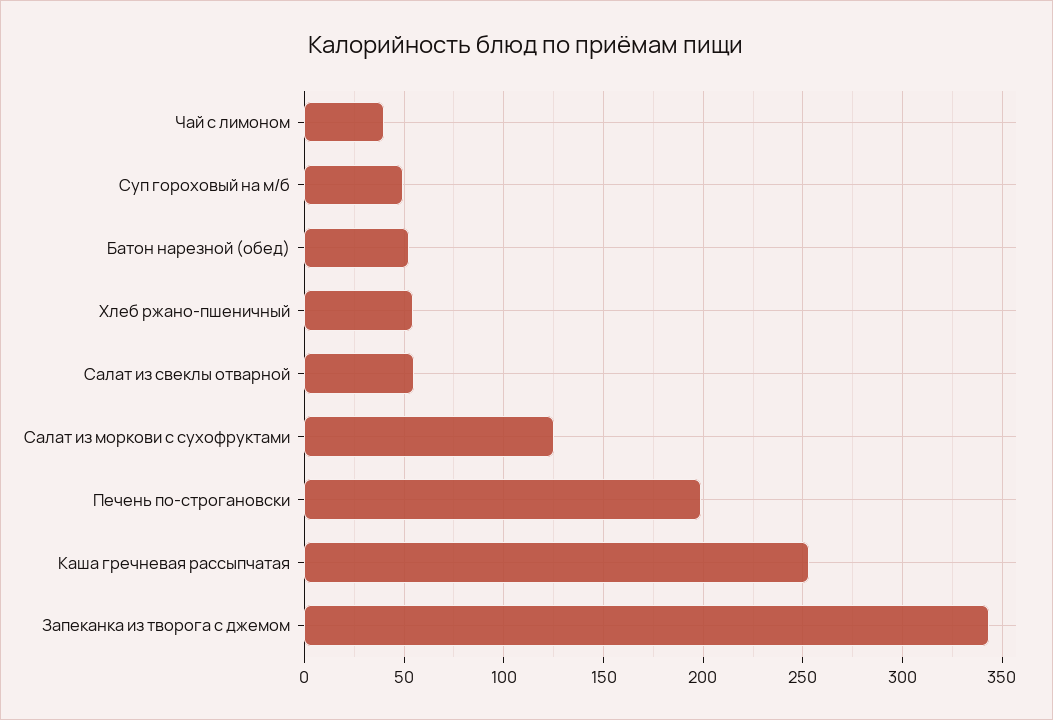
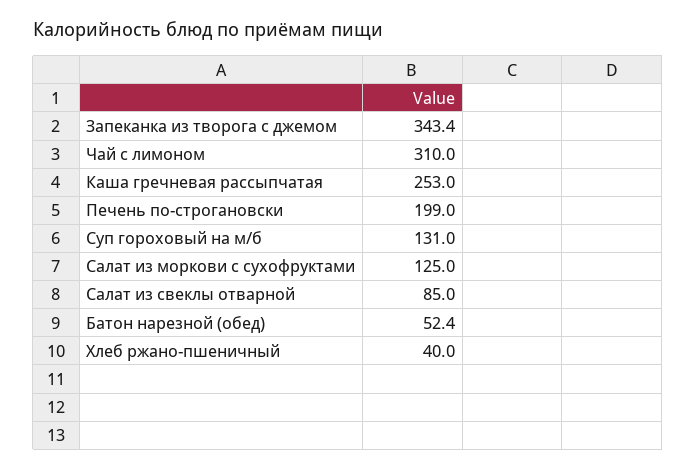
  {
-   "Чай с лимоном": 40,
+   "Чай с лимоном": 310,
-   "Суп гороховый на м/б": 50,
+   "Суп гороховый на м/б": 131,
    "Батон нарезной (обед)": 52.4,
-   "Хлеб ржано-пшеничный": 55,
+   "Хлеб ржано-пшеничный": 40,
-   "Салат из свеклы отварной": 55,
+   "Салат из свеклы отварной": 85,
    "Салат из моркови с сухофруктами": 125,
    "Печень по-строгановски": 199,
    "Каша гречневая рассыпчатая": 253,
    "Запеканка из творога с джемом": 343.4
  }

